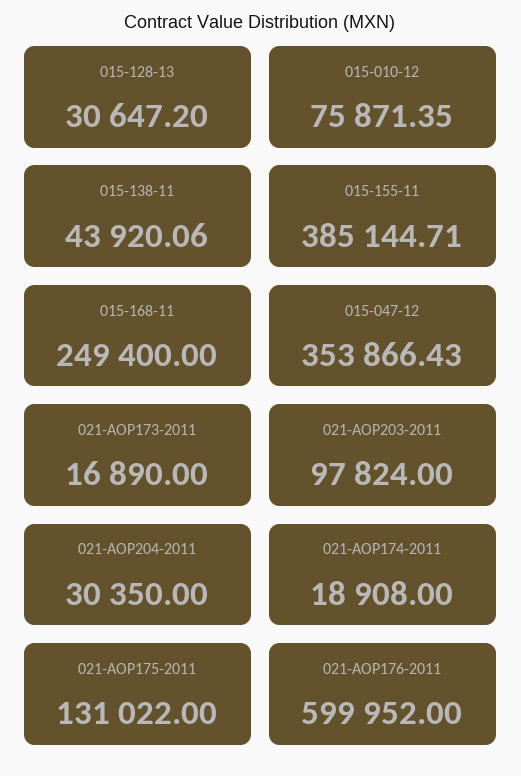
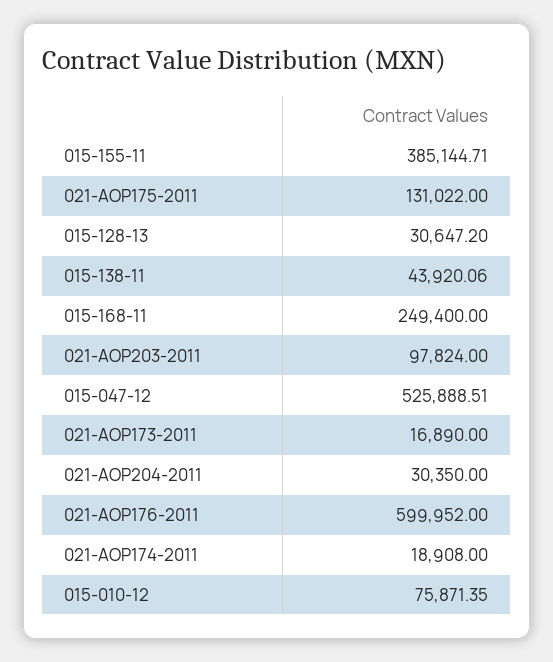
  {
    "015-128-13": 30647.2,
    "015-010-12": 75871.35,
    "015-138-11": 43920.06,
    "015-155-11": 385144.71,
    "015-168-11": 249400,
-   "015-047-12": 353866.43,
+   "015-047-12": 525888.51,
    "021-AOP173-2011": 16890,
    "021-AOP203-2011": 97824,
    "021-AOP204-2011": 30350,
    "021-AOP174-2011": 18908,
    "021-AOP175-2011": 131022,
    "021-AOP176-2011": 599952
  }

